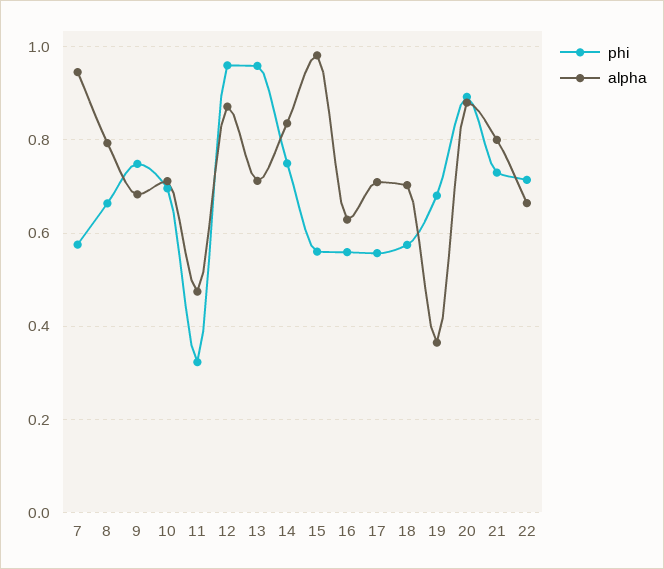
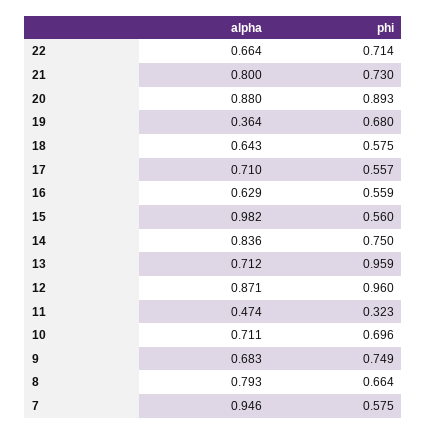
  {
    "phi": {
      "7": 0.575,
      "8": 0.664,
      "9": 0.749,
      "10": 0.696,
      "11": 0.323,
      "12": 0.96,
      "13": 0.959,
      "14": 0.75,
      "15": 0.56,
      "16": 0.559,
      "17": 0.557,
      "18": 0.575,
      "19": 0.68,
      "20": 0.893,
      "21": 0.73,
      "22": 0.714
    },
    "alpha": {
      "7": 0.946,
      "8": 0.793,
      "9": 0.683,
      "10": 0.711,
      "11": 0.474,
      "12": 0.871,
      "13": 0.712,
      "14": 0.836,
      "15": 0.982,
      "16": 0.629,
      "17": 0.71,
-     "18": 0.7,
+     "18": 0.643,
      "19": 0.364,
      "20": 0.88,
      "21": 0.8,
      "22": 0.664
    }
  }

